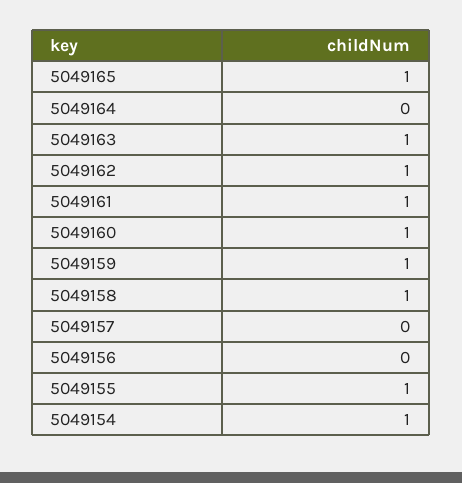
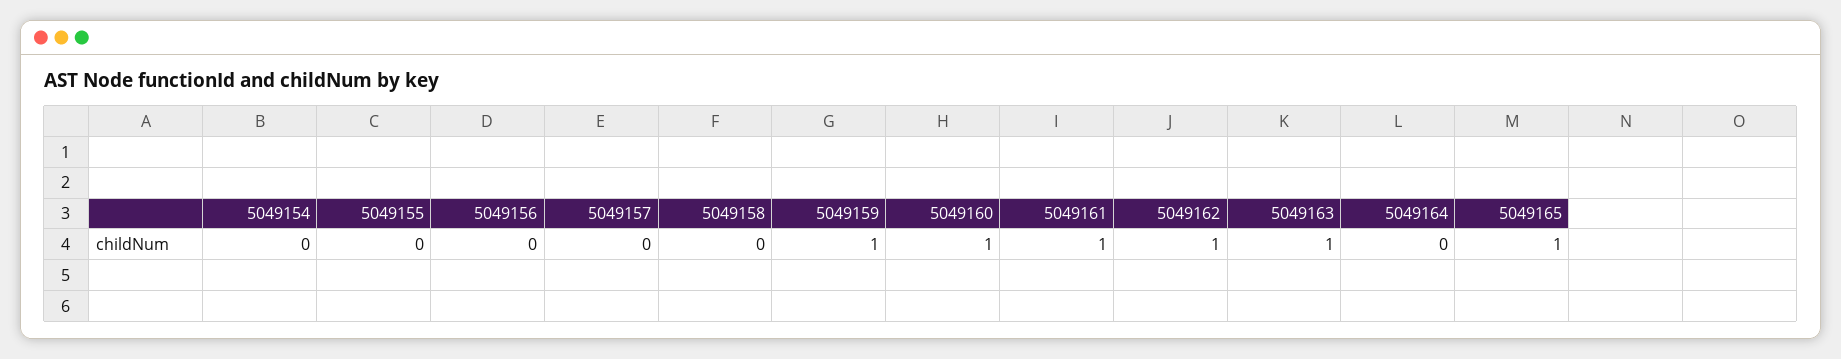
  {
    "5049165": 1,
    "5049164": 0,
    "5049163": 1,
    "5049162": 1,
    "5049161": 1,
    "5049160": 1,
    "5049159": 1,
-   "5049158": 1,
+   "5049158": 0,
    "5049157": 0,
    "5049156": 0,
-   "5049155": 1,
+   "5049155": 0,
-   "5049154": 1
+   "5049154": 0
  }

